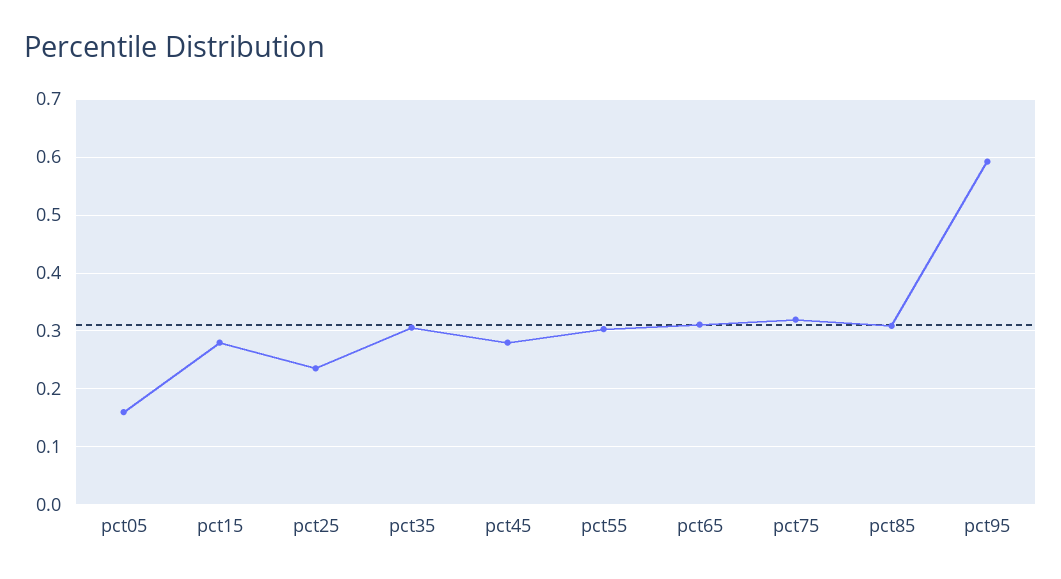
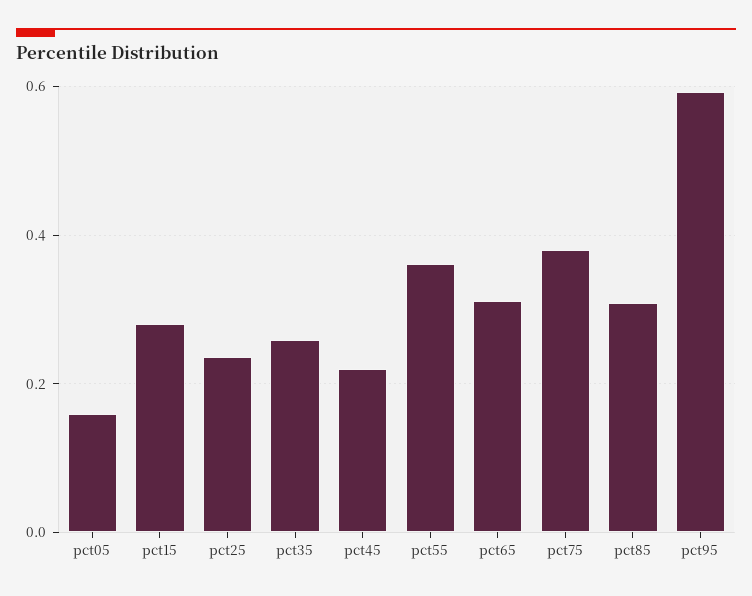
  {
    "pct05": 0.16,
    "pct15": 0.28,
    "pct25": 0.24,
-   "pct35": 0.3,
+   "pct35": 0.26,
-   "pct45": 0.28,
+   "pct45": 0.22,
-   "pct55": 0.3,
+   "pct55": 0.36,
    "pct65": 0.32,
-   "pct75": 0.32,
+   "pct75": 0.38,
    "pct85": 0.3,
    "pct95": 0.6
  }

